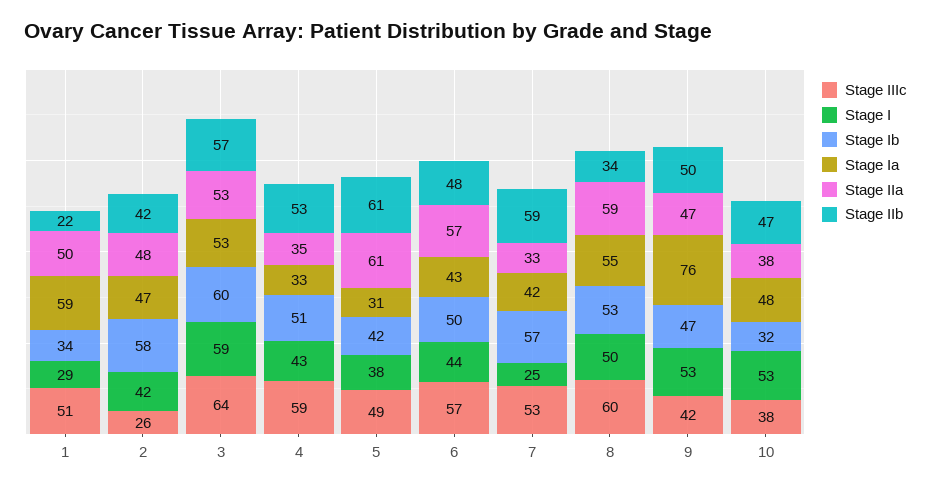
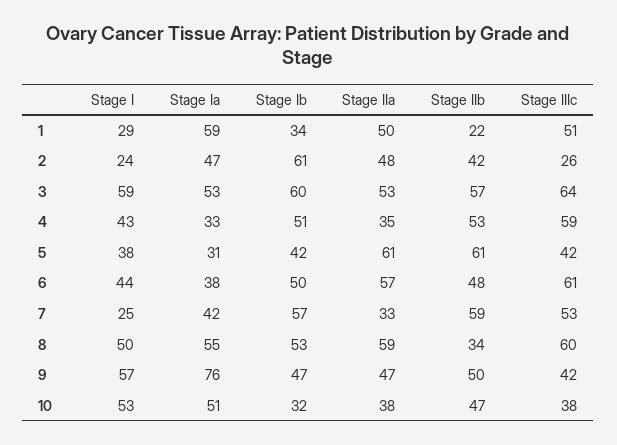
  {
    "Stage IIIc": {
      "1": 51,
      "2": 26,
      "3": 64,
      "4": 59,
-     "5": 49,
+     "5": 42,
-     "6": 57,
+     "6": 61,
      "7": 53,
      "8": 60,
      "9": 42,
      "10": 38
    },
    "Stage I": {
      "1": 29,
-     "2": 42,
+     "2": 24,
      "3": 59,
      "4": 43,
      "5": 38,
      "6": 44,
      "7": 25,
      "8": 50,
-     "9": 53,
+     "9": 57,
      "10": 53
    },
    "Stage Ib": {
      "1": 34,
-     "2": 58,
+     "2": 61,
      "3": 60,
      "4": 51,
      "5": 42,
      "6": 50,
      "7": 57,
      "8": 53,
      "9": 47,
      "10": 32
    },
    "Stage Ia": {
      "1": 59,
      "2": 47,
      "3": 53,
      "4": 33,
      "5": 31,
-     "6": 43,
+     "6": 38,
      "7": 42,
      "8": 55,
      "9": 76,
-     "10": 48
+     "10": 51
    },
    "Stage IIa": {
      "1": 50,
      "2": 48,
      "3": 53,
      "4": 35,
      "5": 61,
      "6": 57,
      "7": 33,
      "8": 59,
      "9": 47,
      "10": 38
    },
    "Stage IIb": {
      "1": 22,
      "2": 42,
      "3": 57,
      "4": 53,
      "5": 61,
      "6": 48,
      "7": 59,
      "8": 34,
      "9": 50,
      "10": 47
    }
  }

